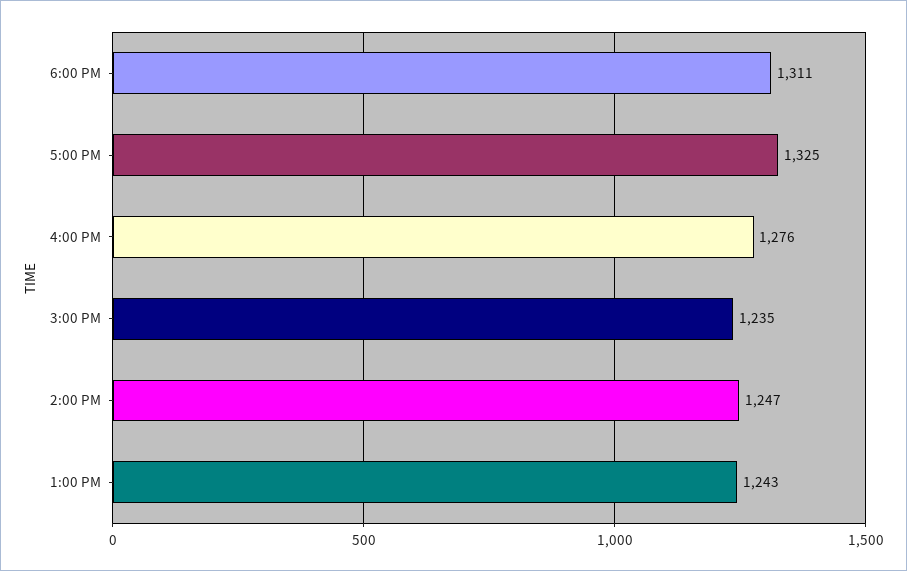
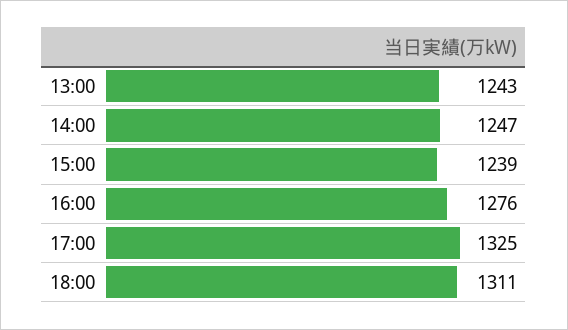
  {
    "6:00 PM": 1311,
    "5:00 PM": 1325,
    "4:00 PM": 1276,
-   "3:00 PM": 1235,
+   "3:00 PM": 1239,
    "2:00 PM": 1247,
    "1:00 PM": 1243
  }

